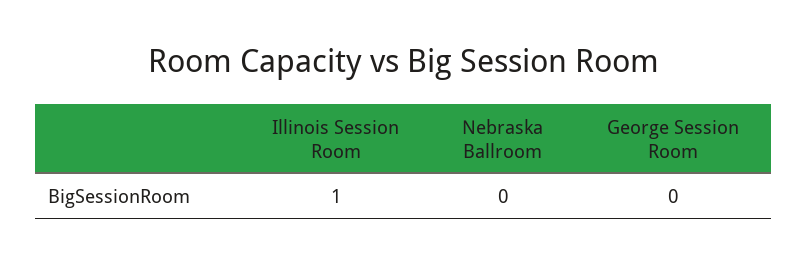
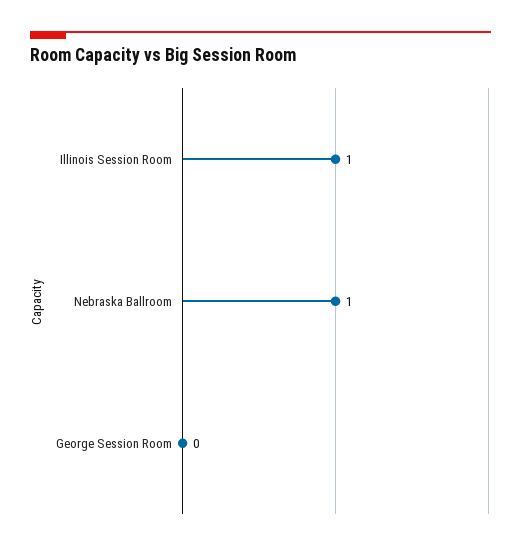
  {
    "Illinois Session Room": 1,
-   "Nebraska Ballroom": 0,
+   "Nebraska Ballroom": 1,
    "George Session Room": 0
  }

